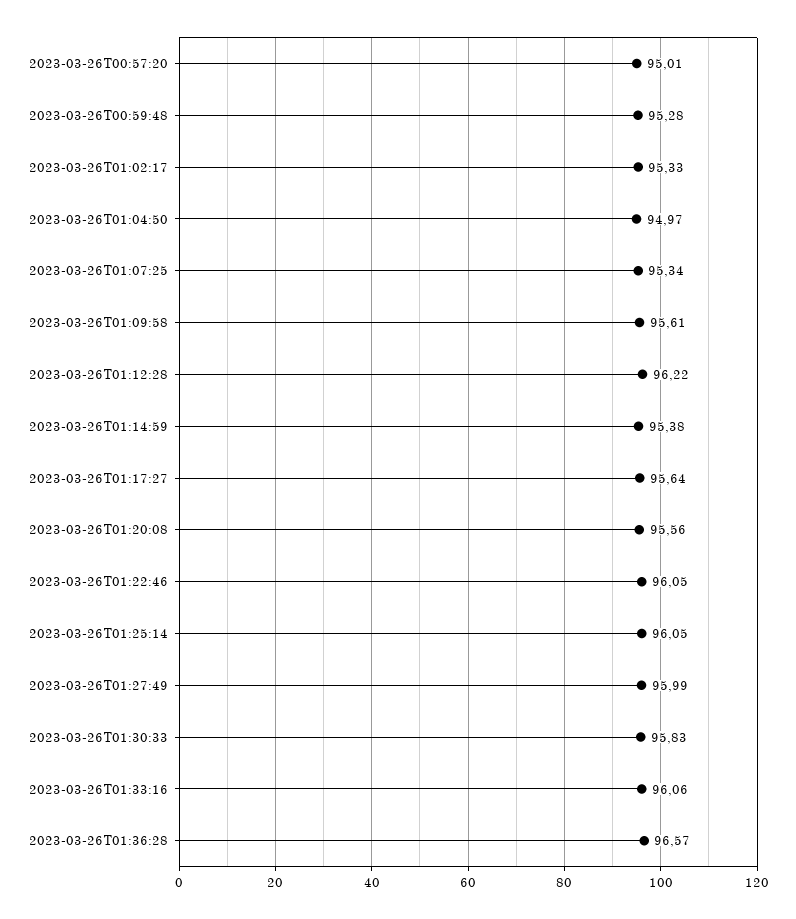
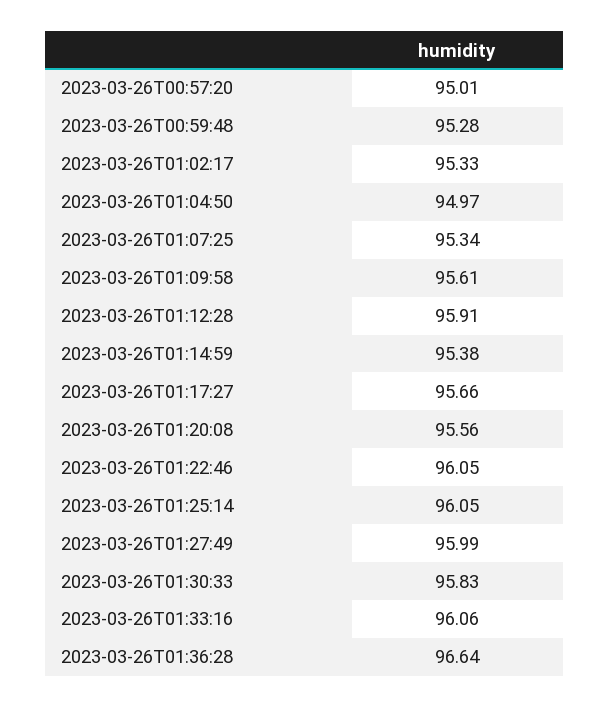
  {
    "2023-03-26T00:57:20": 95.01,
    "2023-03-26T00:59:48": 95.28,
    "2023-03-26T01:02:17": 95.33,
    "2023-03-26T01:04:50": 94.97,
    "2023-03-26T01:07:25": 95.34,
    "2023-03-26T01:09:58": 95.61,
-   "2023-03-26T01:12:28": 96.22,
+   "2023-03-26T01:12:28": 95.91,
    "2023-03-26T01:14:59": 95.38,
-   "2023-03-26T01:17:27": 95.64,
+   "2023-03-26T01:17:27": 95.66,
    "2023-03-26T01:20:08": 95.56,
    "2023-03-26T01:22:46": 96.05,
    "2023-03-26T01:25:14": 96.05,
    "2023-03-26T01:27:49": 95.99,
    "2023-03-26T01:30:33": 95.83,
    "2023-03-26T01:33:16": 96.06,
-   "2023-03-26T01:36:28": 96.57
+   "2023-03-26T01:36:28": 96.64
  }

